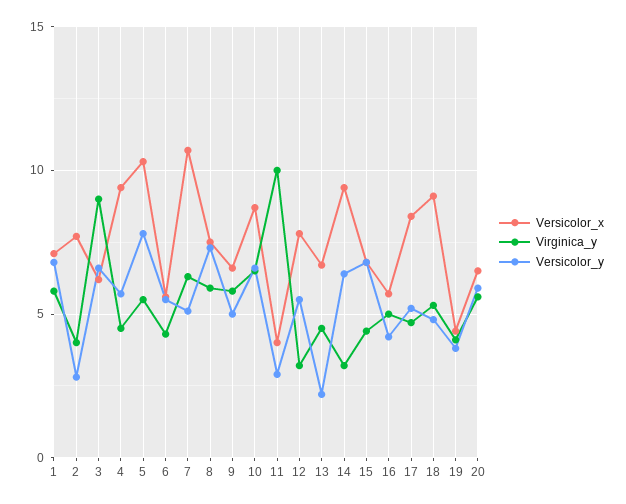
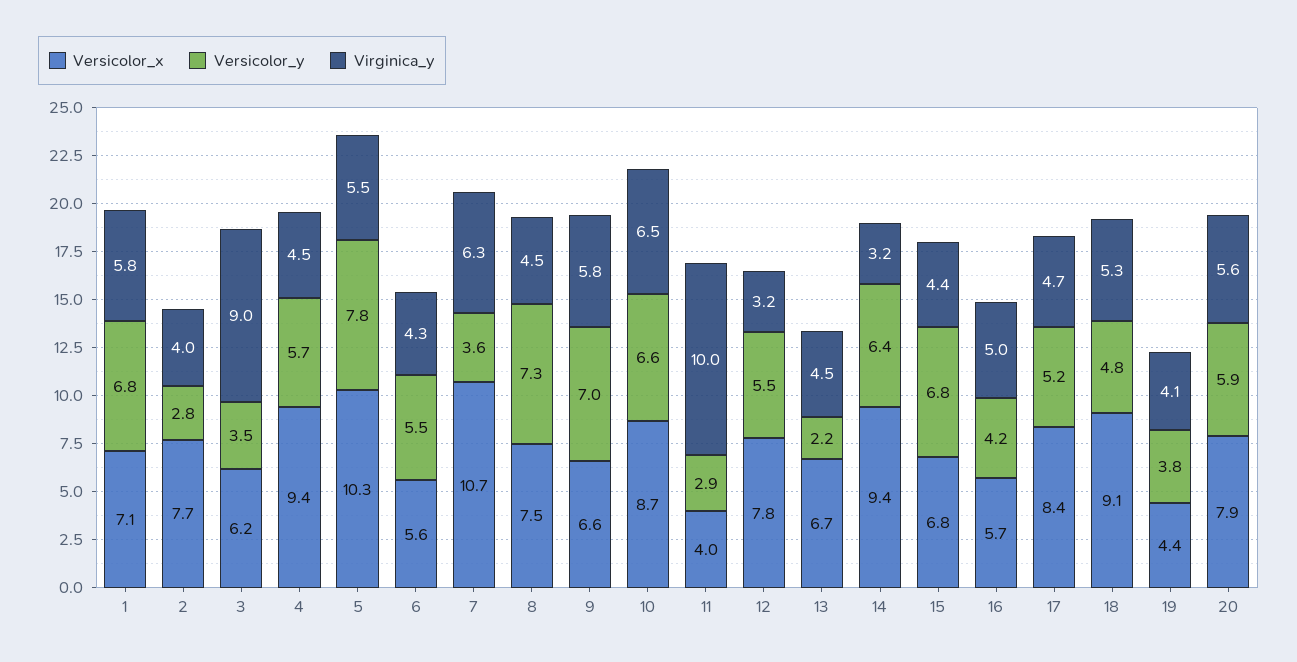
  {
    "Versicolor_x": {
      "1": 7.1,
      "2": 7.7,
      "3": 6.2,
      "4": 9.4,
      "5": 10.3,
      "6": 5.6,
      "7": 10.7,
      "8": 7.5,
      "9": 6.6,
      "10": 8.7,
      "11": 4,
      "12": 7.8,
      "13": 6.7,
      "14": 9.4,
      "15": 6.8,
      "16": 5.7,
      "17": 8.4,
      "18": 9.1,
      "19": 4.4,
-     "20": 6.5
+     "20": 7.9
    },
    "Virginica_y": {
      "1": 5.8,
      "2": 4,
      "3": 9,
      "4": 4.5,
      "5": 5.5,
      "6": 4.3,
      "7": 6.3,
-     "8": 6,
+     "8": 4.5,
      "9": 5.8,
      "10": 6.5,
      "11": 10,
      "12": 3.2,
      "13": 4.5,
      "14": 3.2,
      "15": 4.4,
      "16": 5,
      "17": 4.7,
      "18": 5.3,
      "19": 4.1,
      "20": 5.6
    },
    "Versicolor_y": {
      "1": 6.8,
      "2": 2.8,
-     "3": 6.5,
+     "3": 3.5,
      "4": 5.7,
      "5": 7.8,
      "6": 5.5,
-     "7": 5,
+     "7": 3.6,
      "8": 7.3,
-     "9": 5,
+     "9": 7,
      "10": 6.6,
      "11": 2.9,
      "12": 5.5,
      "13": 2.2,
      "14": 6.4,
      "15": 6.8,
      "16": 4.2,
      "17": 5.2,
      "18": 4.8,
      "19": 3.8,
      "20": 5.9
    }
  }

